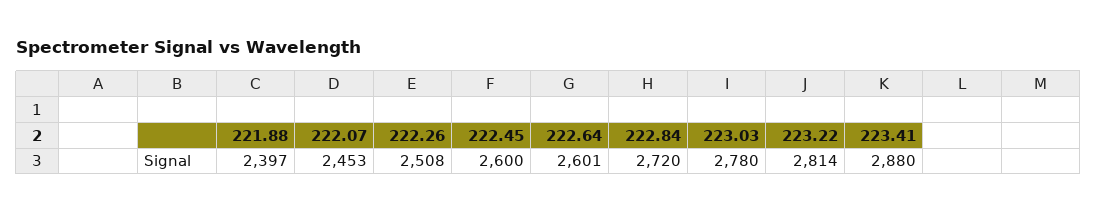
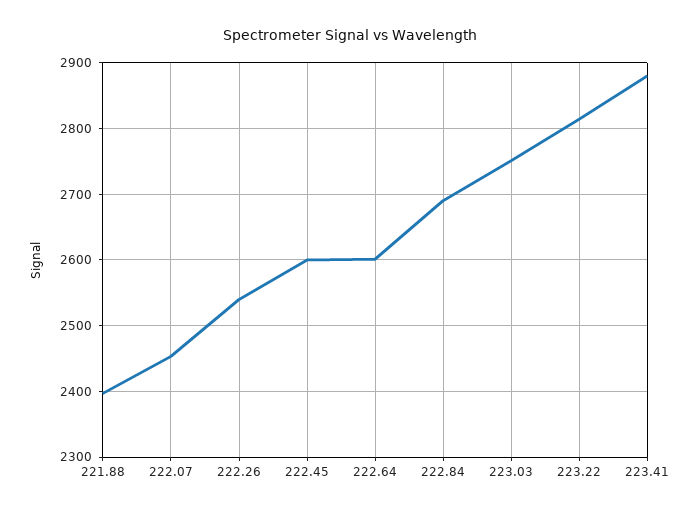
  {
    "221.88": 2397,
    "222.07": 2453,
-   "222.26": 2508,
+   "222.26": 2540,
    "222.45": 2600,
    "222.64": 2601,
-   "222.84": 2720,
+   "222.84": 2690,
-   "223.03": 2780,
+   "223.03": 2750,
    "223.22": 2814,
    "223.41": 2880
  }

